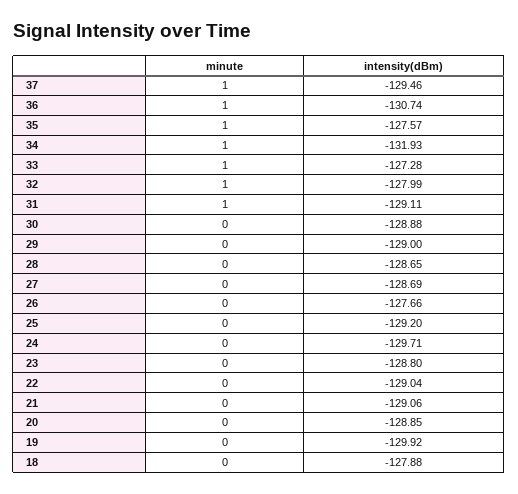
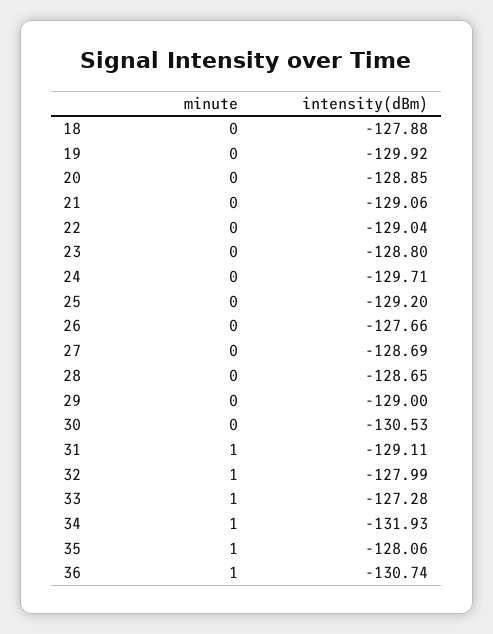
  {
    "minute": {
-     "37": 1,
      "36": 1,
      "35": 1,
      "34": 1,
      "33": 1,
      "32": 1,
      "31": 1,
      "30": 0,
      "29": 0,
      "28": 0,
      "27": 0,
      "26": 0,
      "25": 0,
      "24": 0,
      "23": 0,
      "22": 0,
      "21": 0,
      "20": 0,
      "19": 0,
      "18": 0
    },
    "intensity(dBm)": {
-     "37": -129.46,
      "36": -130.74,
-     "35": -127.57,
+     "35": -128.06,
      "34": -131.93,
      "33": -127.28,
      "32": -127.99,
      "31": -129.11,
-     "30": -128.88,
+     "30": -130.53,
      "29": -129,
      "28": -128.65,
      "27": -128.69,
      "26": -127.66,
      "25": -129.2,
      "24": -129.71,
      "23": -128.8,
      "22": -129.04,
      "21": -129.06,
      "20": -128.85,
      "19": -129.92,
      "18": -127.88
    }
  }

